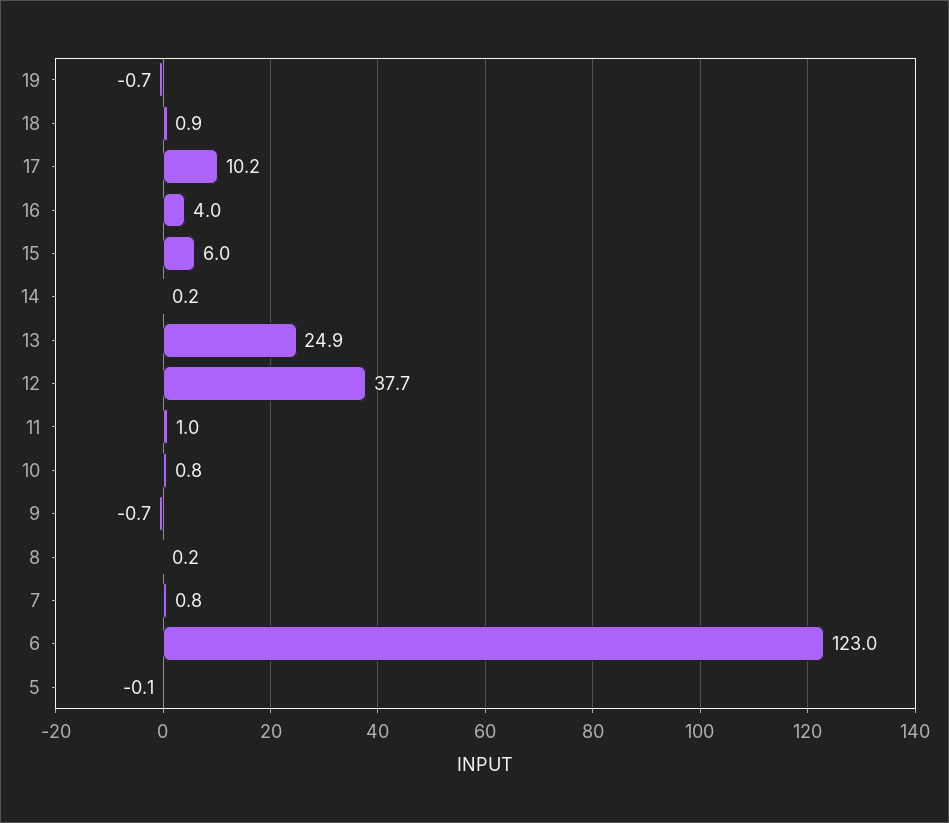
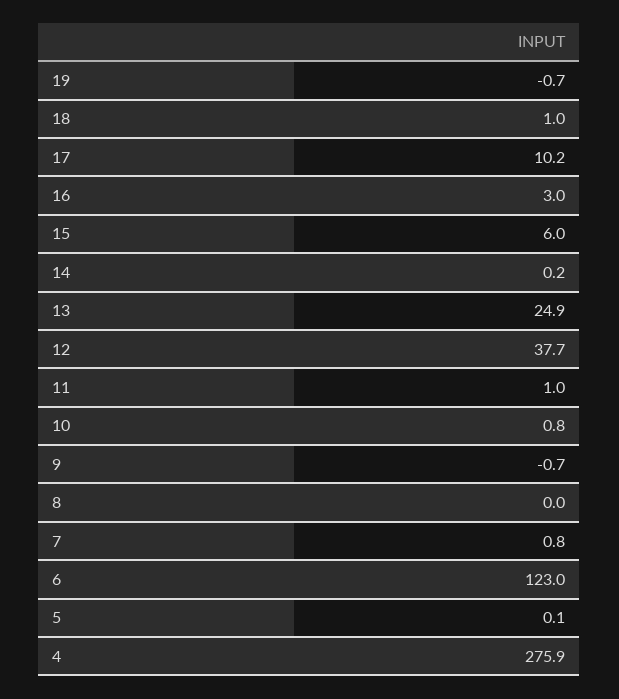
  {
    "19": -0.7,
-   "18": 0.9,
+   "18": 1,
    "17": 10.2,
-   "16": 4,
+   "16": 3,
    "15": 6,
    "14": 0.2,
    "13": 24.9,
    "12": 37.7,
    "11": 1,
    "10": 0.8,
    "9": -0.7,
-   "8": 0.2,
+   "8": 0,
    "7": 0.8,
    "6": 123,
-   "5": -0.1
+   "5": 0.1,
+   "4": 275.9
  }

